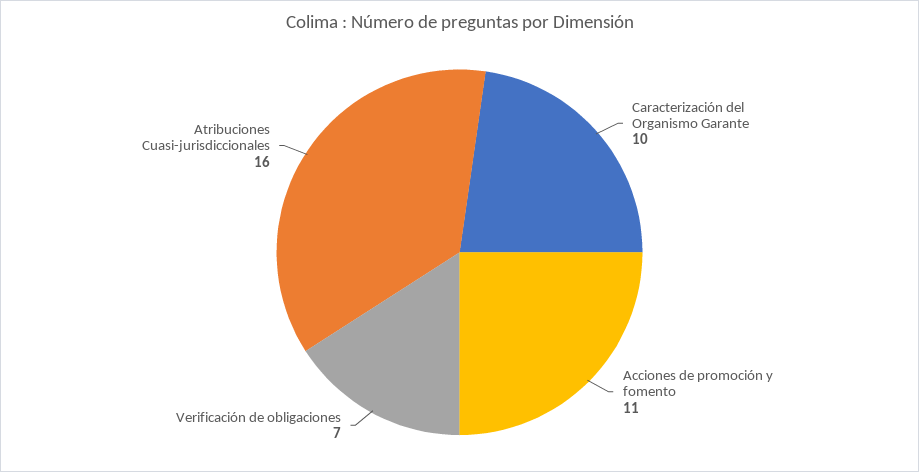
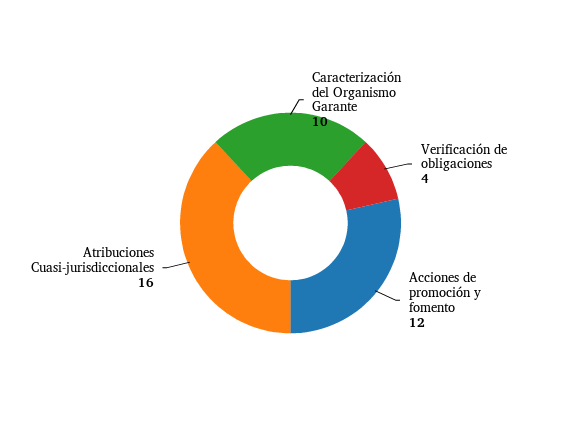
  {
    "Caracterización del Organismo Garante": 10,
-   "Acciones de promoción y fomento": 11,
+   "Acciones de promoción y fomento": 12,
-   "Verificación de obligaciones": 7,
+   "Verificación de obligaciones": 4,
    "Atribuciones Cuasi-jurisdiccionales": 16
  }

